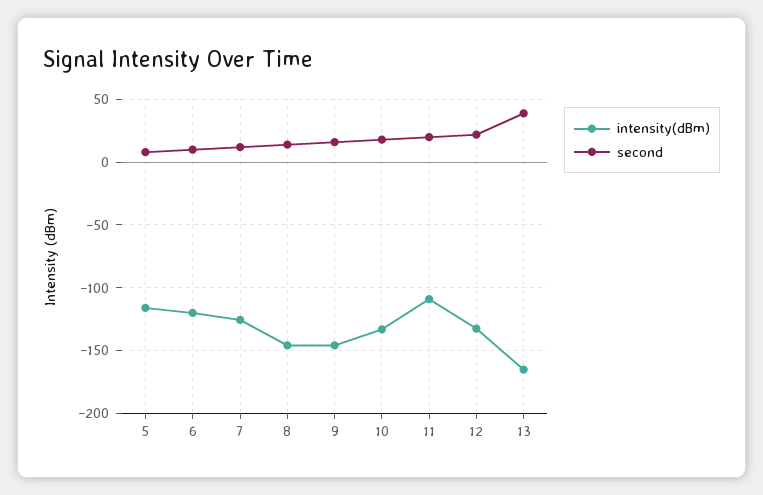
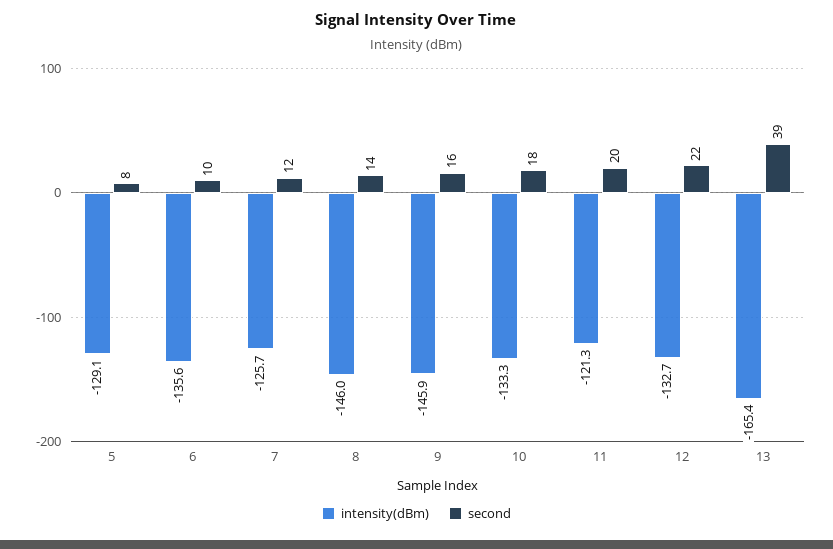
  {
    "intensity(dBm)": {
-     "5": -115,
+     "5": -129.1,
-     "6": -120,
+     "6": -135.6,
      "7": -125.7,
      "8": -146,
      "9": -145.9,
      "10": -133.3,
-     "11": -110,
+     "11": -121.3,
      "12": -132.7,
      "13": -165.4
    },
    "second": {
      "5": 8,
      "6": 10,
      "7": 12,
      "8": 14,
      "9": 16,
      "10": 18,
      "11": 20,
      "12": 22,
      "13": 39
    }
  }

